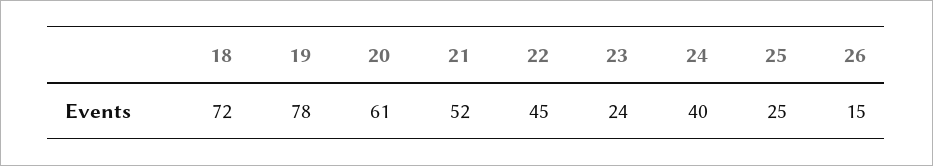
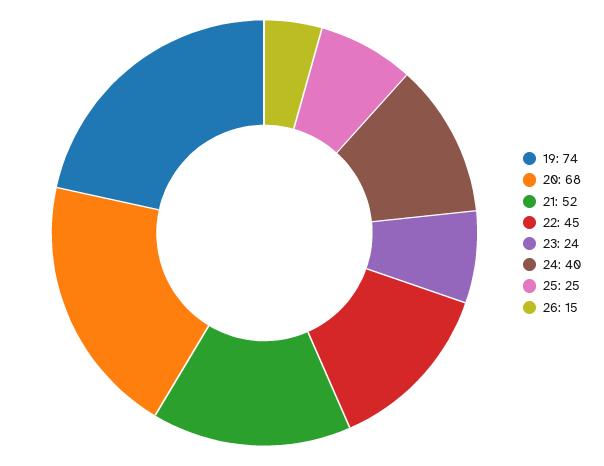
  {
-   "18": 72,
-   "19": 78,
+   "19": 74,
-   "20": 61,
+   "20": 68,
    "21": 52,
    "22": 45,
    "23": 24,
    "24": 40,
    "25": 25,
    "26": 15
  }

